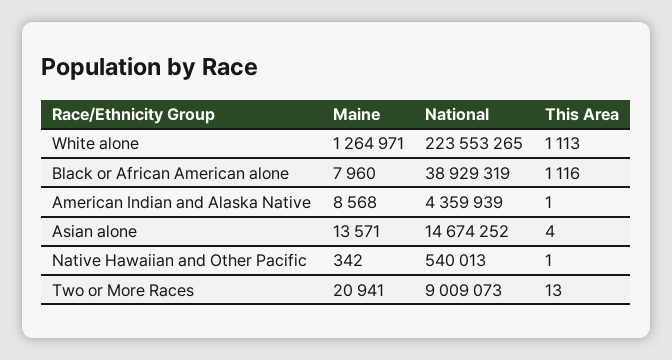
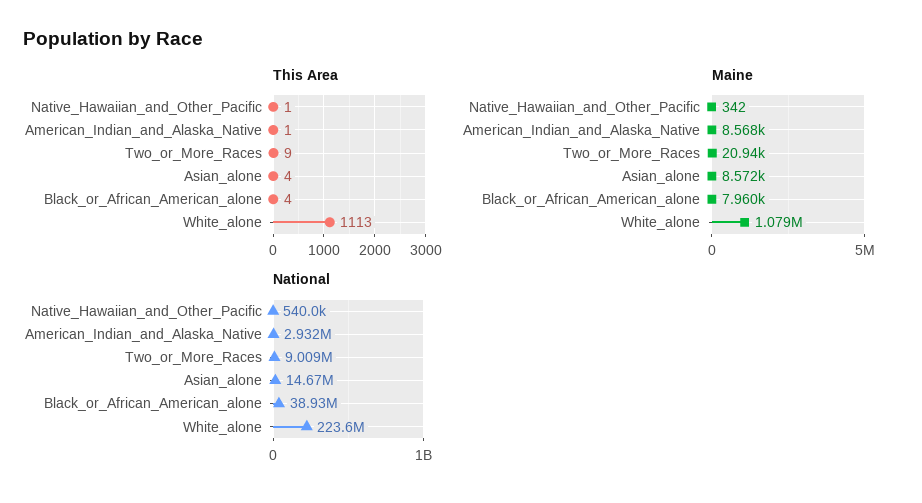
  {
    "Maine": {
-     "White alone": 1264971,
+     "White alone": 1079000,
      "Black or African American alone": 7960,
      "American Indian and Alaska Native": 8568,
-     "Asian alone": 13571,
+     "Asian alone": 8572,
      "Native Hawaiian and Other Pacific": 342,
      "Two or More Races": 20941
    },
    "National": {
      "White alone": 223553265,
      "Black or African American alone": 38929319,
-     "American Indian and Alaska Native": 4359939,
+     "American Indian and Alaska Native": 2932000,
      "Asian alone": 14674252,
      "Native Hawaiian and Other Pacific": 540013,
      "Two or More Races": 9009073
    },
    "This Area": {
      "White alone": 1113,
-     "Black or African American alone": 1116,
+     "Black or African American alone": 4,
      "American Indian and Alaska Native": 1,
      "Asian alone": 4,
      "Native Hawaiian and Other Pacific": 1,
-     "Two or More Races": 13
+     "Two or More Races": 9
    }
  }

